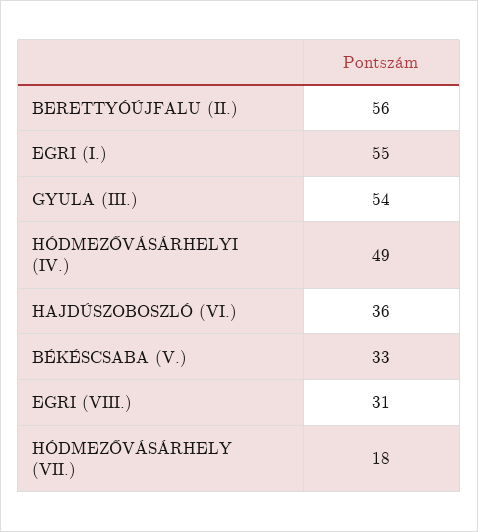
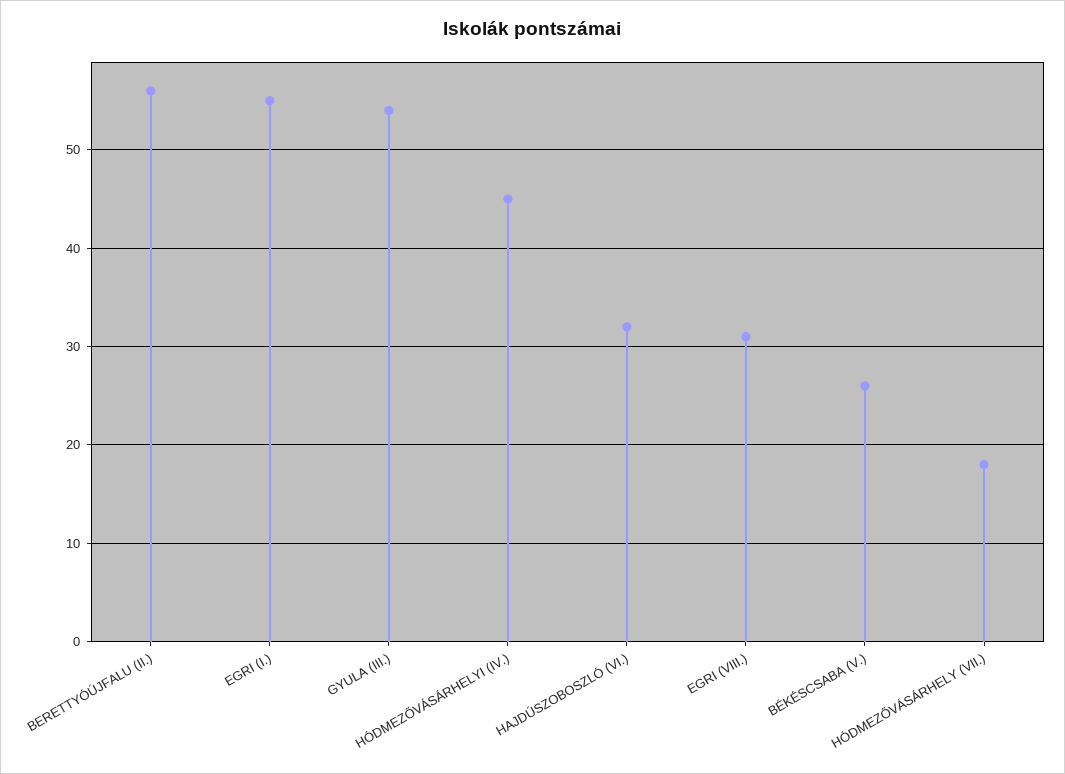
  {
    "BERETTYÓÚJFALU (II.)": 56,
    "EGRI (I.)": 55,
    "GYULA (III.)": 54,
-   "HÓDMEZŐVÁSÁRHELYI (IV.)": 49,
+   "HÓDMEZŐVÁSÁRHELYI (IV.)": 45,
-   "HAJDÚSZOBOSZLÓ (VI.)": 36,
+   "HAJDÚSZOBOSZLÓ (VI.)": 32,
-   "BÉKÉSCSABA (V.)": 33,
+   "BÉKÉSCSABA (V.)": 26,
    "EGRI (VIII.)": 31,
    "HÓDMEZŐVÁSÁRHELY (VII.)": 18
  }

